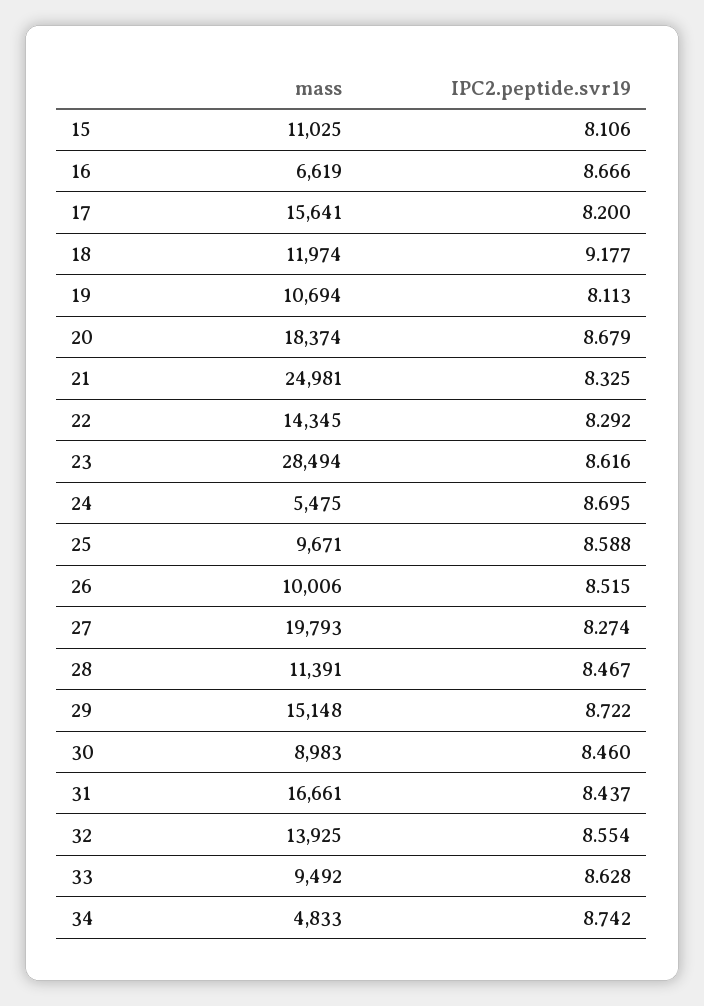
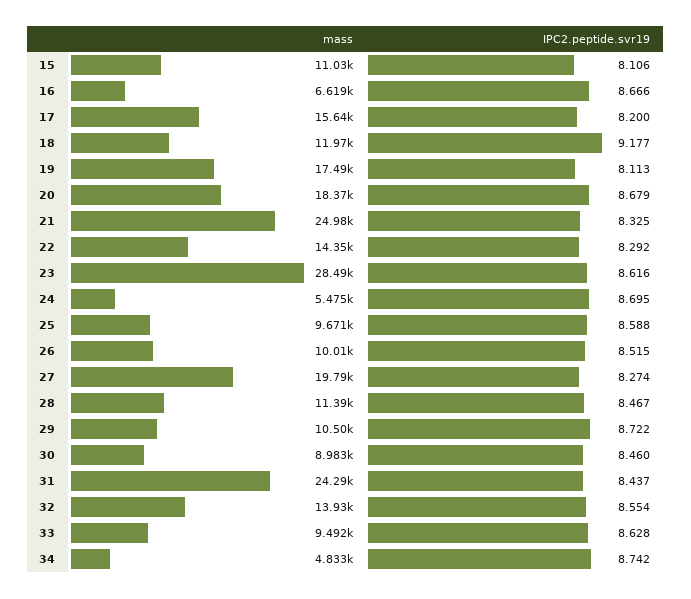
  {
    "mass": {
      "15": 11025,
      "16": 6619,
      "17": 15641,
      "18": 11974,
-     "19": 10694,
+     "19": 17490,
      "20": 18374,
      "21": 24981,
      "22": 14345,
      "23": 28494,
      "24": 5475,
      "25": 9671,
      "26": 10006,
      "27": 19793,
      "28": 11391,
-     "29": 15148,
+     "29": 10500,
      "30": 8983,
-     "31": 16661,
+     "31": 24290,
      "32": 13925,
      "33": 9492,
      "34": 4833
    },
    "IPC2.peptide.svr19": {
      "15": 8.106,
      "16": 8.666,
      "17": 8.2,
      "18": 9.177,
      "19": 8.113,
      "20": 8.679,
      "21": 8.325,
      "22": 8.292,
      "23": 8.616,
      "24": 8.695,
      "25": 8.588,
      "26": 8.515,
      "27": 8.274,
      "28": 8.467,
      "29": 8.722,
      "30": 8.46,
      "31": 8.437,
      "32": 8.554,
      "33": 8.628,
      "34": 8.742
    }
  }

